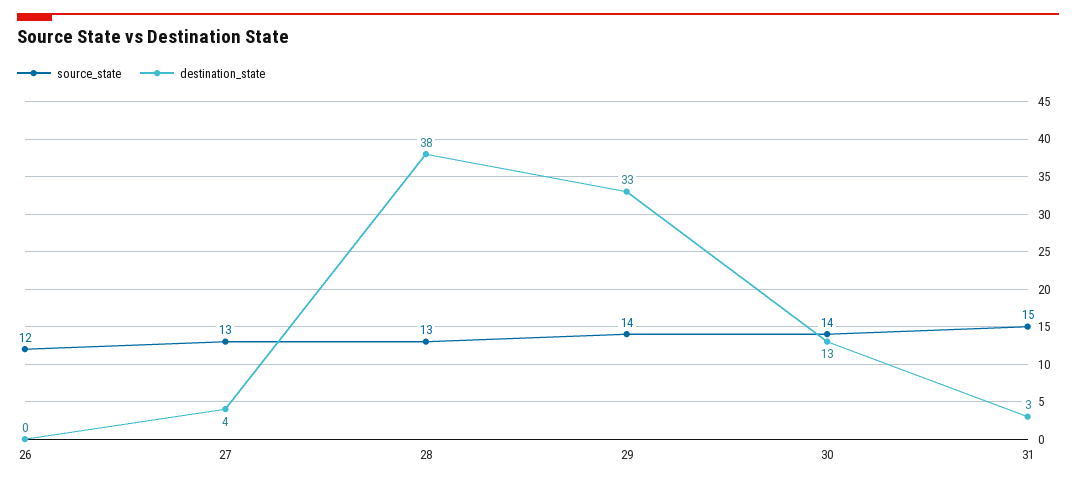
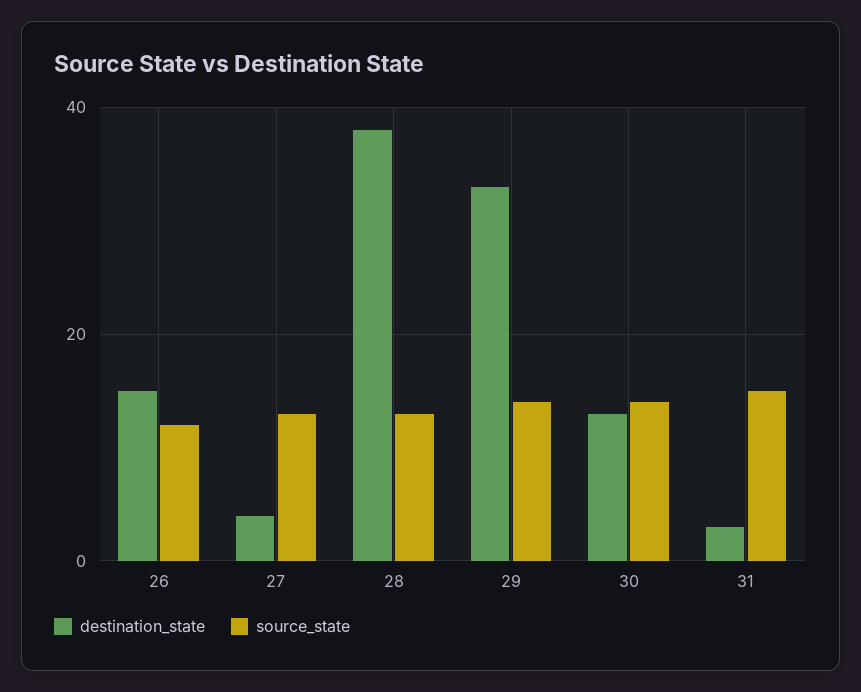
  {
    "source_state": {
      "26": 12,
      "27": 13,
      "28": 13,
      "29": 14,
      "30": 14,
      "31": 15
    },
    "destination_state": {
-     "26": 0,
+     "26": 15,
      "27": 4,
      "28": 38,
      "29": 33,
      "30": 13,
      "31": 3
    }
  }

